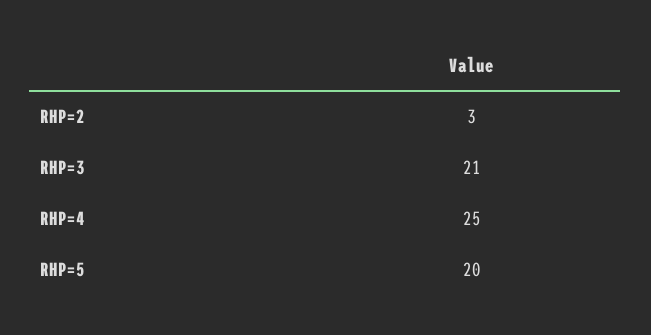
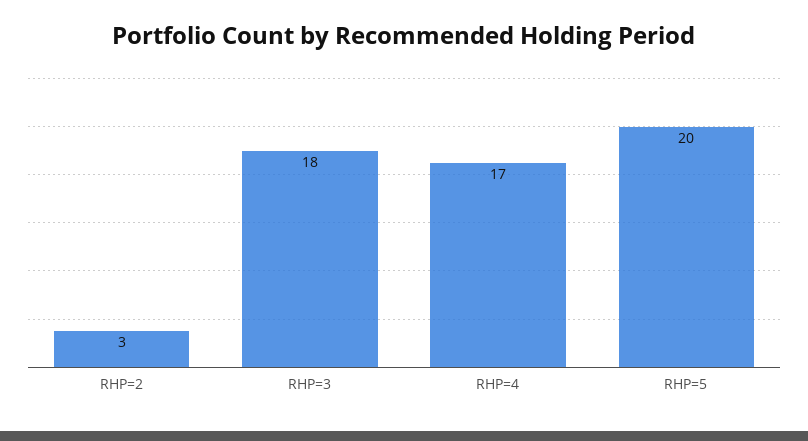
  {
    "RHP=2": 3,
-   "RHP=3": 21,
+   "RHP=3": 18,
-   "RHP=4": 25,
+   "RHP=4": 17,
    "RHP=5": 20
  }

